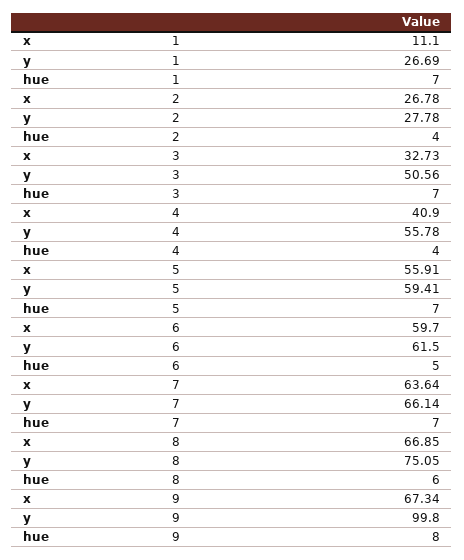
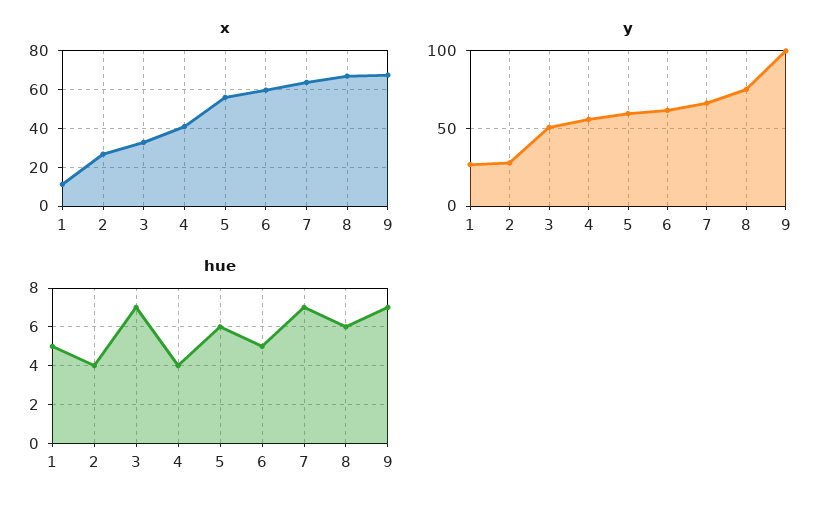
  {
    "x": {
      "1": 11.1,
      "2": 26.78,
      "3": 32.73,
      "4": 40.9,
      "5": 55.91,
      "6": 59.7,
      "7": 63.64,
      "8": 66.85,
      "9": 67.34
    },
    "y": {
      "1": 26.69,
      "2": 27.78,
      "3": 50.56,
      "4": 55.78,
      "5": 59.41,
      "6": 61.5,
      "7": 66.14,
      "8": 75.05,
      "9": 99.8
    },
    "hue": {
-     "1": 7,
+     "1": 5,
      "2": 4,
      "3": 7,
      "4": 4,
-     "5": 7,
+     "5": 6,
      "6": 5,
      "7": 7,
      "8": 6,
-     "9": 8
+     "9": 7
    }
  }

